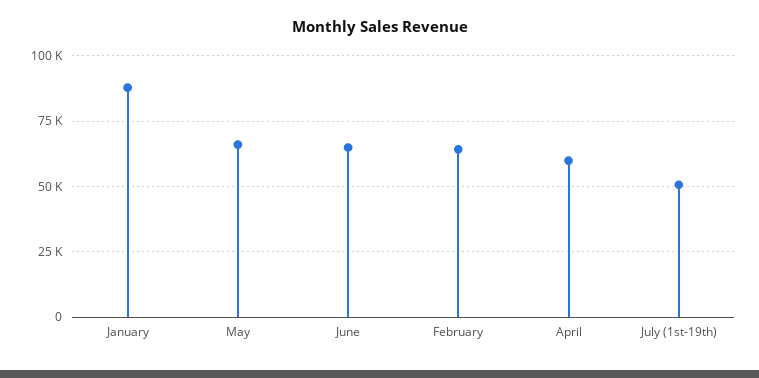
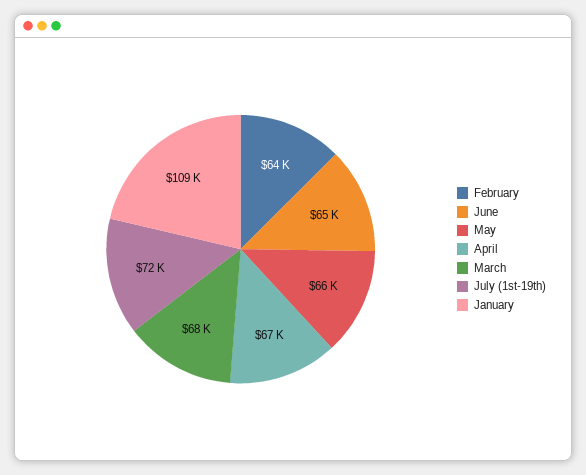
  {
-   "January": 87500,
+   "January": 109000,
    "May": 66000,
    "June": 65000,
    "February": 64000,
-   "April": 60000,
+   "April": 67000,
-   "July (1st-19th)": 50000
+   "July (1st-19th)": 72000,
+   "March": 68000
  }

